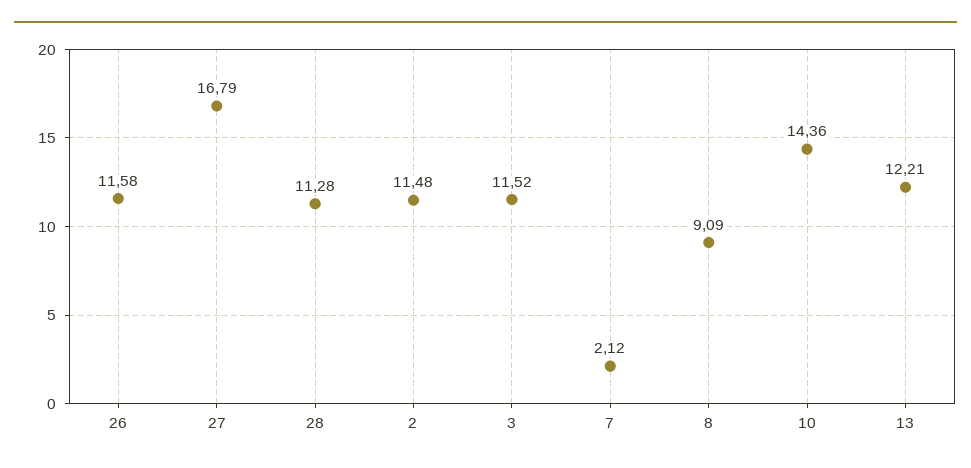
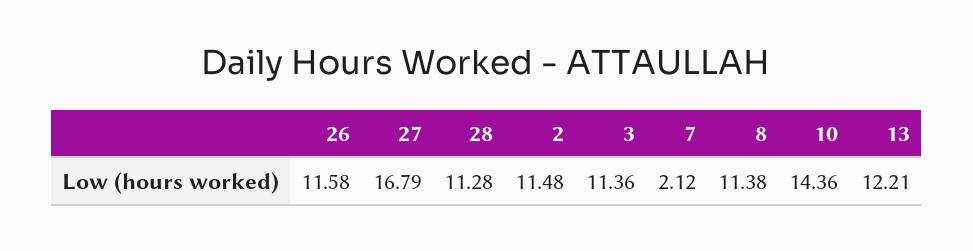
  {
    "26": 11.58,
    "27": 16.79,
    "28": 11.28,
    "2": 11.48,
-   "3": 11.52,
+   "3": 11.36,
    "7": 2.12,
-   "8": 9.09,
+   "8": 11.38,
    "10": 14.36,
    "13": 12.21
  }

